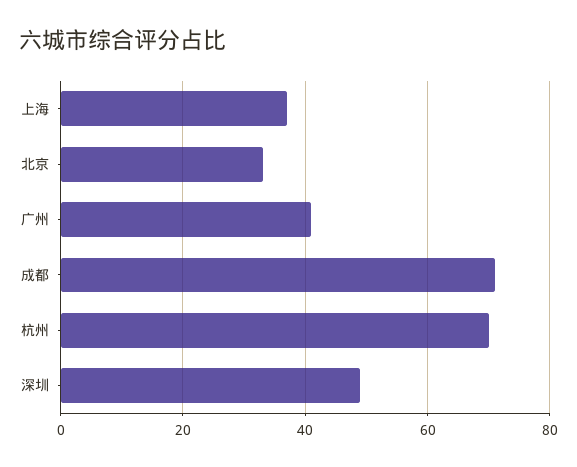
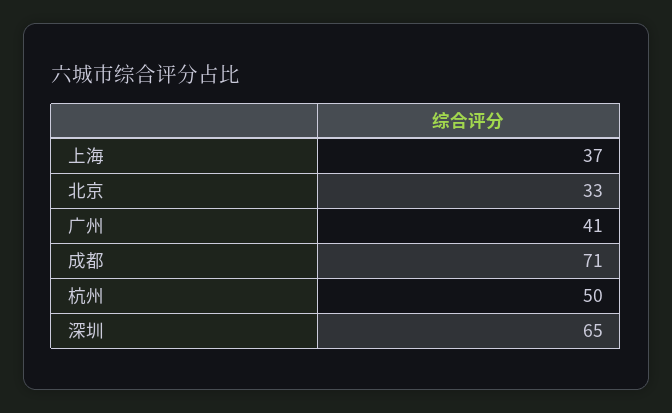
  {
    "上海": 37,
    "北京": 33,
    "广州": 41,
    "成都": 71,
-   "杭州": 70,
+   "杭州": 50,
-   "深圳": 50
+   "深圳": 65
  }

